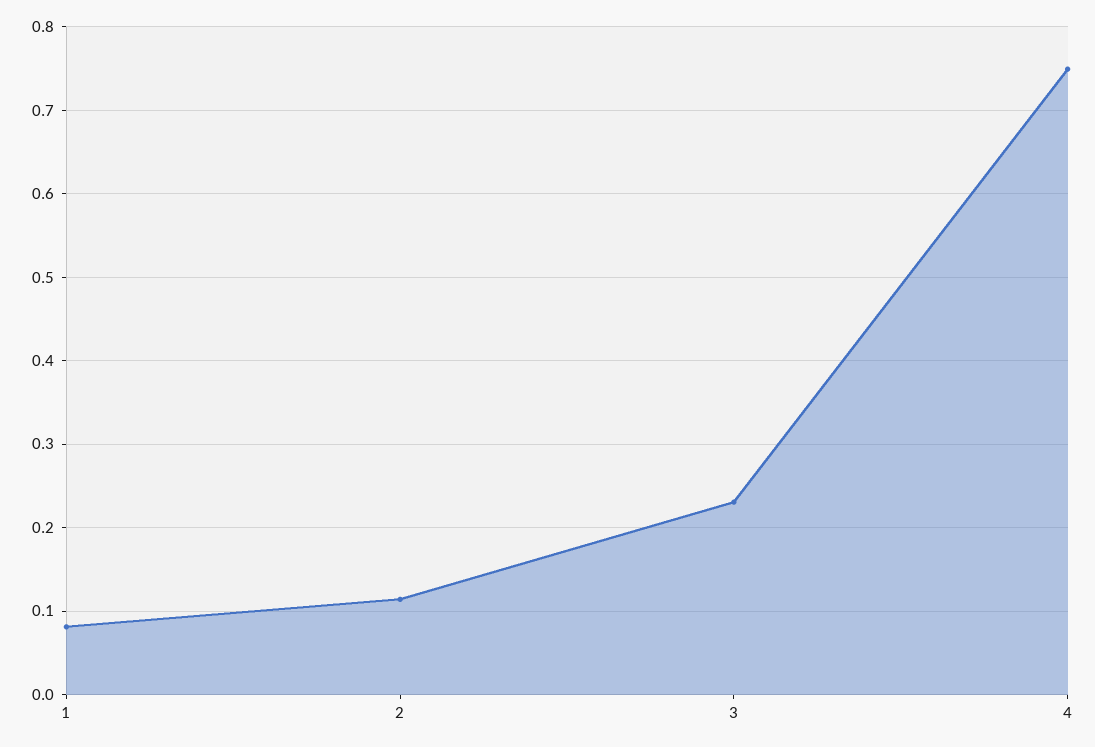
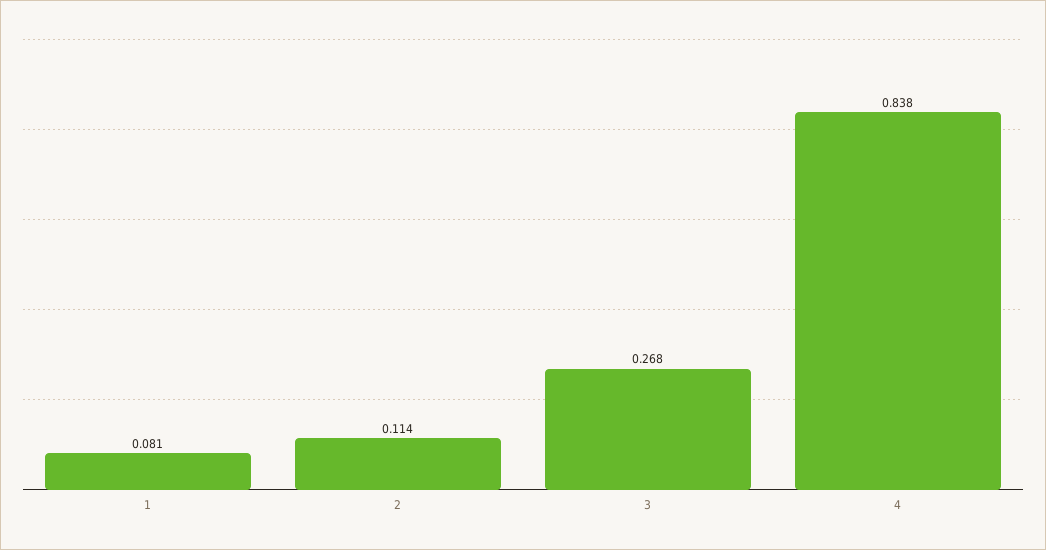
  {
    "1": 0.081,
    "2": 0.114,
-   "3": 0.23,
+   "3": 0.268,
-   "4": 0.75
+   "4": 0.838
  }

